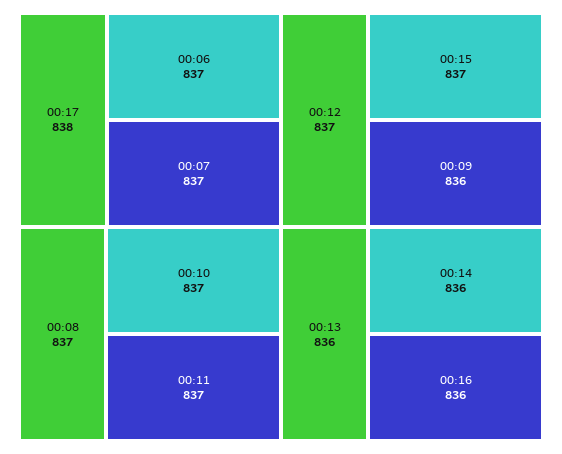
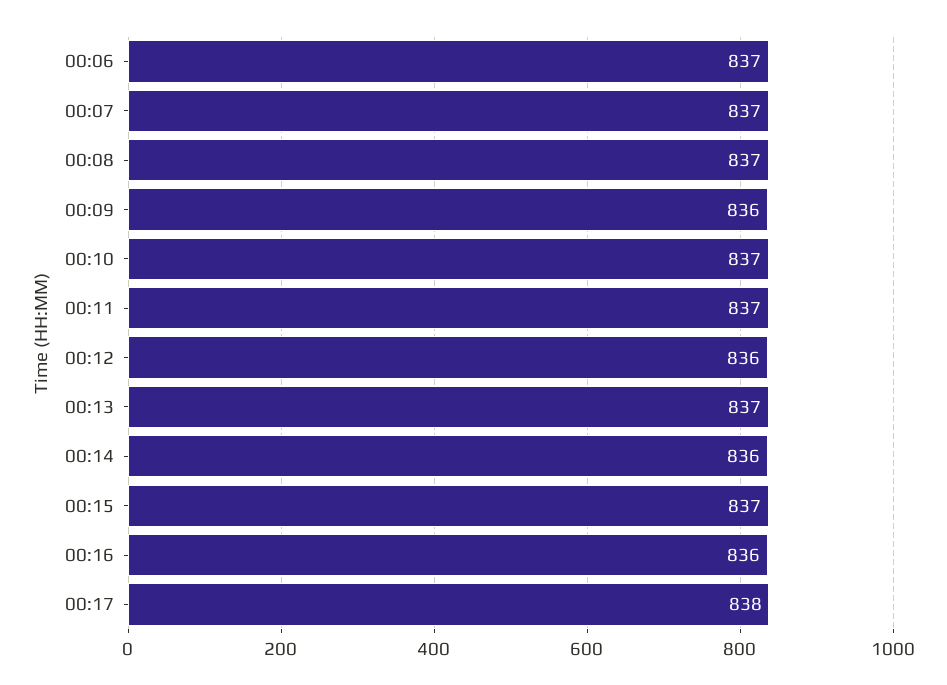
  {
    "00:17": 838,
    "00:06": 837,
    "00:07": 837,
    "00:08": 837,
    "00:10": 837,
    "00:11": 837,
-   "00:12": 837,
+   "00:12": 836,
    "00:15": 837,
    "00:09": 836,
-   "00:13": 836,
+   "00:13": 837,
    "00:14": 836,
    "00:16": 836
  }

